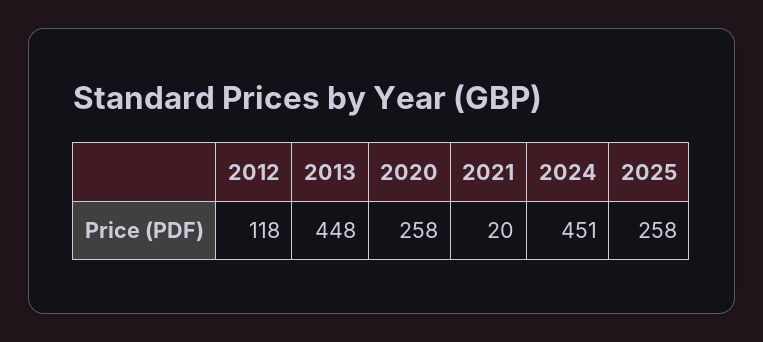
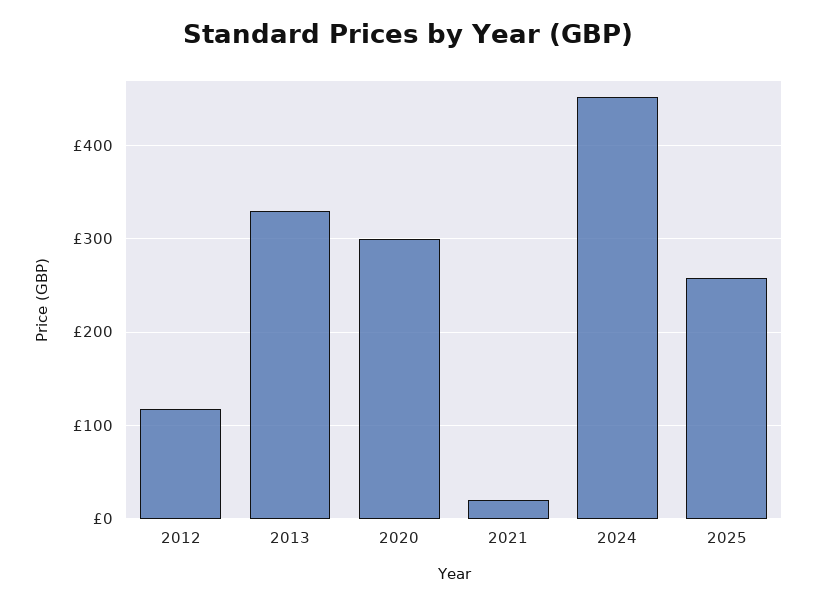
  {
    "2012": 118,
-   "2013": 448,
+   "2013": 330,
-   "2020": 258,
+   "2020": 300,
    "2021": 20,
    "2024": 451,
    "2025": 258
  }

